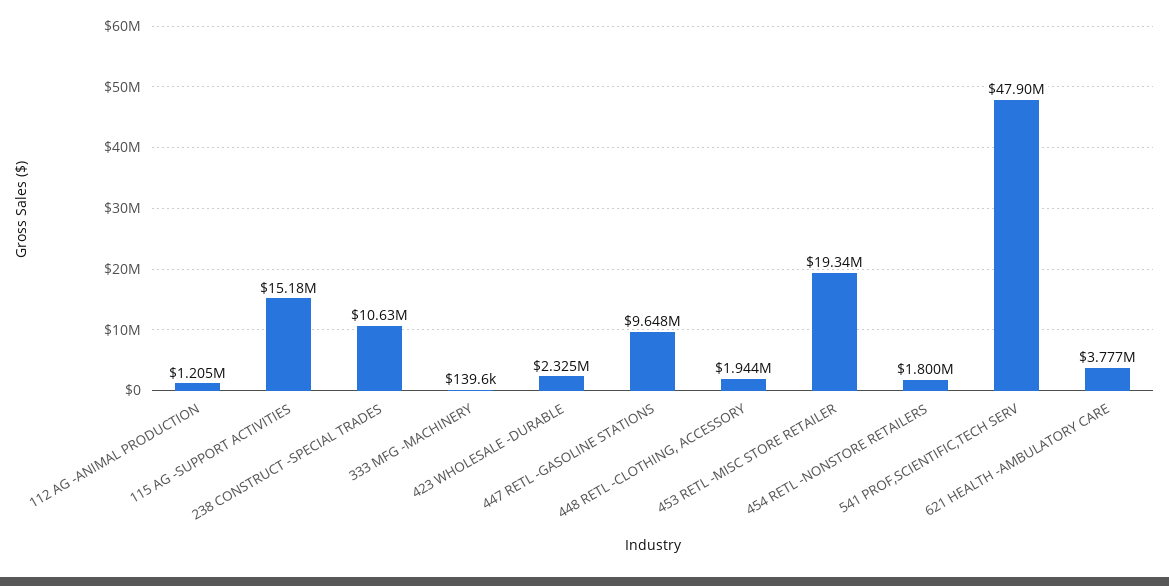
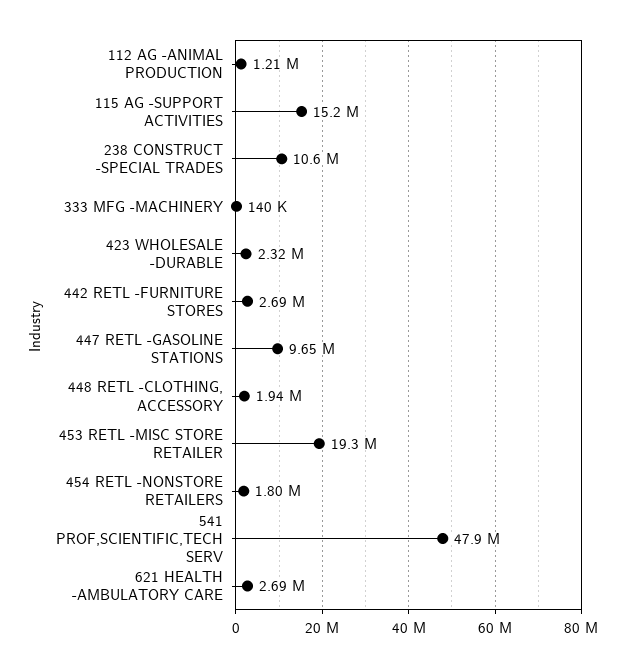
  {
    "112 AG -ANIMAL PRODUCTION": 1205000,
    "115 AG -SUPPORT ACTIVITIES": 15180000,
    "238 CONSTRUCT -SPECIAL TRADES": 10630000,
    "333 MFG -MACHINERY": 139600,
    "423 WHOLESALE -DURABLE": 2325000,
    "447 RETL -GASOLINE STATIONS": 9648000,
    "448 RETL -CLOTHING, ACCESSORY": 1944000,
    "453 RETL -MISC STORE RETAILER": 19340000,
    "454 RETL -NONSTORE RETAILERS": 1800000,
    "541 PROF,SCIENTIFIC,TECH SERV": 47900000,
-   "621 HEALTH -AMBULATORY CARE": 3777000
+   "621 HEALTH -AMBULATORY CARE": 2690000,
+   "442 RETL -FURNITURE STORES": 2690000
  }

